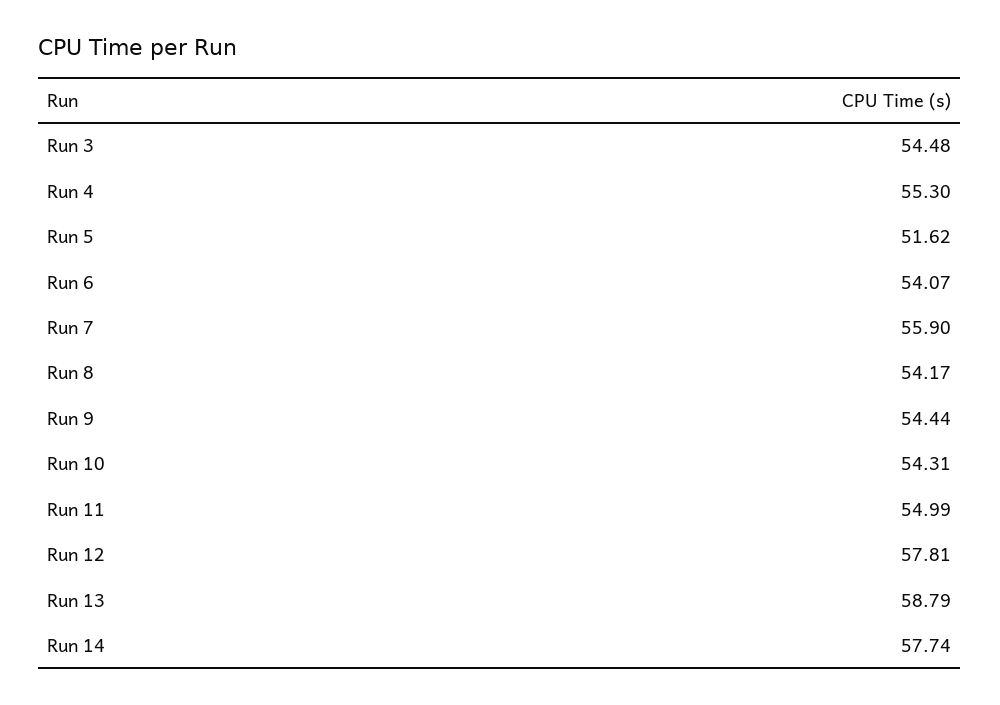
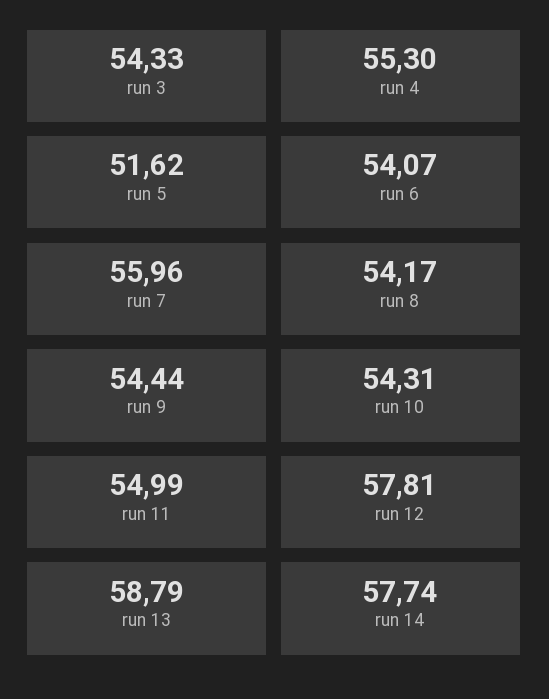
  {
-   "Run 3": 54.48,
+   "Run 3": 54.33,
    "Run 4": 55.3,
    "Run 5": 51.62,
    "Run 6": 54.07,
-   "Run 7": 55.9,
+   "Run 7": 55.96,
    "Run 8": 54.17,
    "Run 9": 54.44,
    "Run 10": 54.31,
    "Run 11": 54.99,
    "Run 12": 57.81,
    "Run 13": 58.79,
    "Run 14": 57.74
  }

